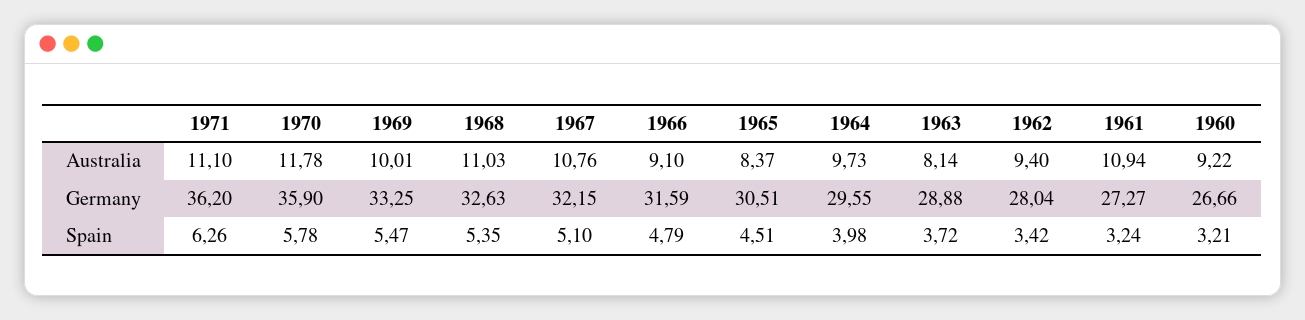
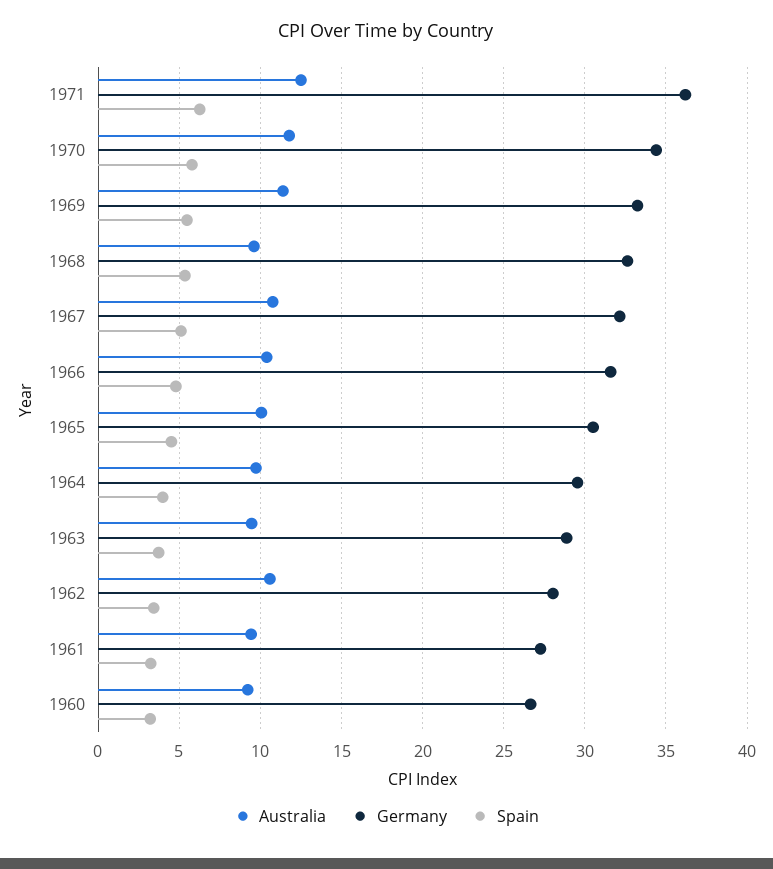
  {
    "Australia": {
-     "1971": 11.1,
+     "1971": 12.5,
      "1970": 11.78,
-     "1969": 10.01,
+     "1969": 11.5,
-     "1968": 11.03,
+     "1968": 9.5,
      "1967": 10.76,
-     "1966": 9.1,
+     "1966": 10.5,
-     "1965": 8.37,
+     "1965": 10,
      "1964": 9.73,
-     "1963": 8.14,
+     "1963": 9.5,
-     "1962": 9.4,
+     "1962": 10.5,
-     "1961": 10.94,
+     "1961": 9.5,
      "1960": 9.22
    },
    "Germany": {
      "1971": 36.2,
-     "1970": 35.9,
+     "1970": 34.5,
      "1969": 33.25,
      "1968": 32.63,
      "1967": 32.15,
      "1966": 31.59,
      "1965": 30.51,
      "1964": 29.55,
      "1963": 28.88,
      "1962": 28.04,
      "1961": 27.27,
      "1960": 26.66
    },
    "Spain": {
      "1971": 6.26,
      "1970": 5.78,
      "1969": 5.47,
      "1968": 5.35,
      "1967": 5.1,
      "1966": 4.79,
      "1965": 4.51,
      "1964": 3.98,
      "1963": 3.72,
      "1962": 3.42,
      "1961": 3.24,
      "1960": 3.21
    }
  }

